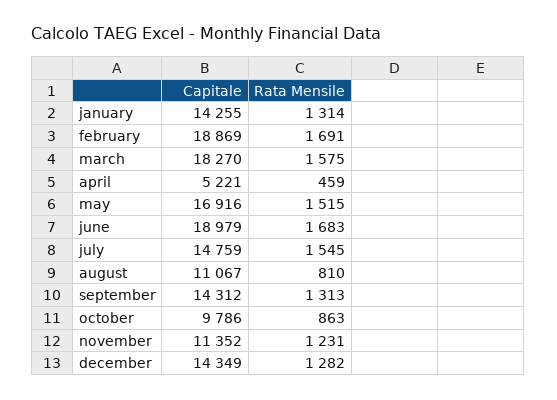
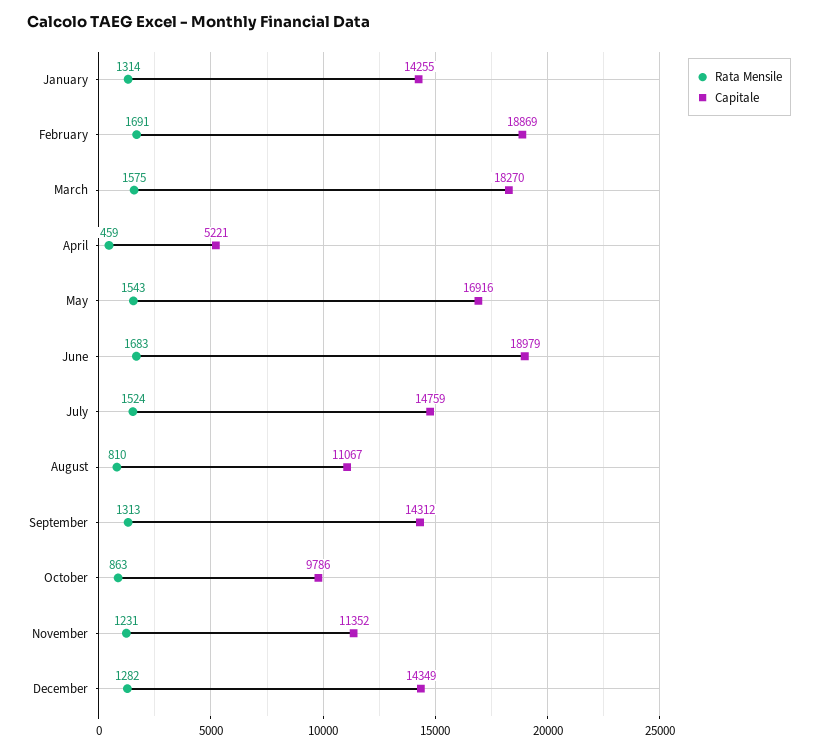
  {
    "Capitale": {
      "january": 14255,
      "february": 18869,
      "march": 18270,
      "april": 5221,
      "may": 16916,
      "june": 18979,
      "july": 14759,
      "august": 11067,
      "september": 14312,
      "october": 9786,
      "november": 11352,
      "december": 14349
    },
    "Rata Mensile": {
      "january": 1314,
      "february": 1691,
      "march": 1575,
      "april": 459,
-     "may": 1515,
+     "may": 1543,
      "june": 1683,
-     "july": 1545,
+     "july": 1524,
      "august": 810,
      "september": 1313,
      "october": 863,
      "november": 1231,
      "december": 1282
    }
  }

